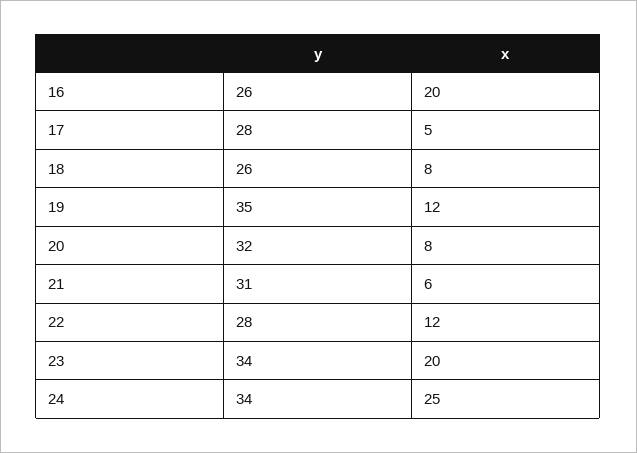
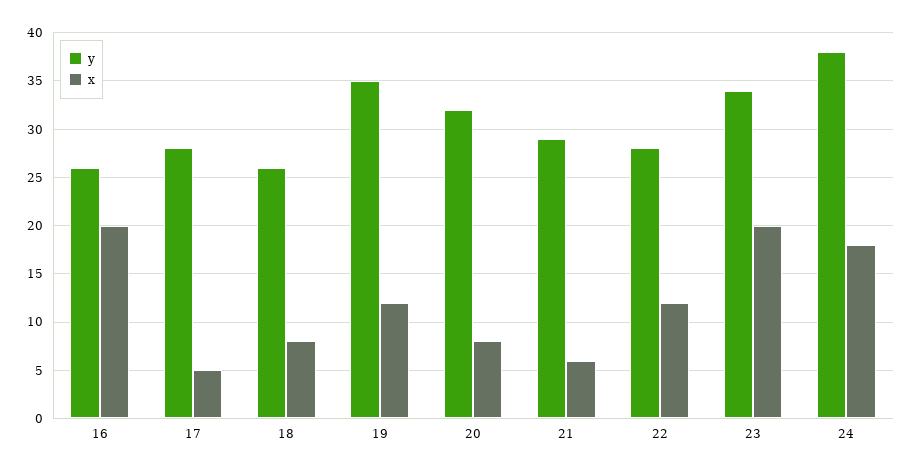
  {
    "y": {
      "16": 26,
      "17": 28,
      "18": 26,
      "19": 35,
      "20": 32,
-     "21": 31,
+     "21": 29,
      "22": 28,
      "23": 34,
-     "24": 34
+     "24": 38
    },
    "x": {
      "16": 20,
      "17": 5,
      "18": 8,
      "19": 12,
      "20": 8,
      "21": 6,
      "22": 12,
      "23": 20,
-     "24": 25
+     "24": 18
    }
  }

